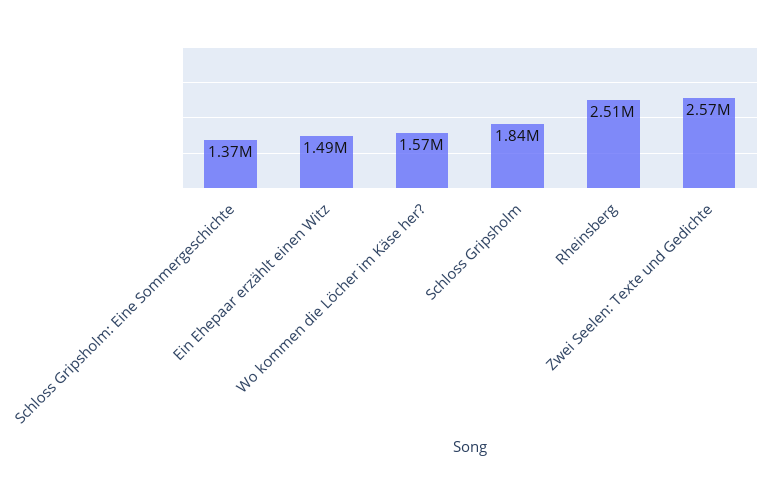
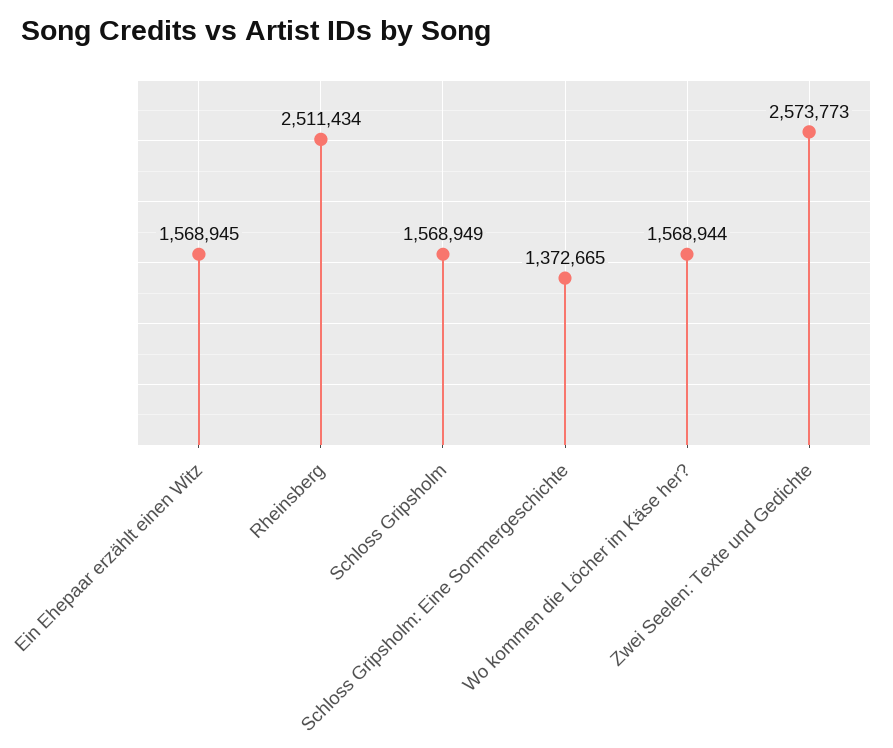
  {
    "Schloss Gripsholm: Eine Sommergeschichte": 1372665,
-   "Ein Ehepaar erzählt einen Witz": 1490000,
+   "Ein Ehepaar erzählt einen Witz": 1568945,
    "Wo kommen die Löcher im Käse her?": 1568944,
-   "Schloss Gripsholm": 1840000,
+   "Schloss Gripsholm": 1568949,
    "Rheinsberg": 2511434,
    "Zwei Seelen: Texte und Gedichte": 2573773
  }

